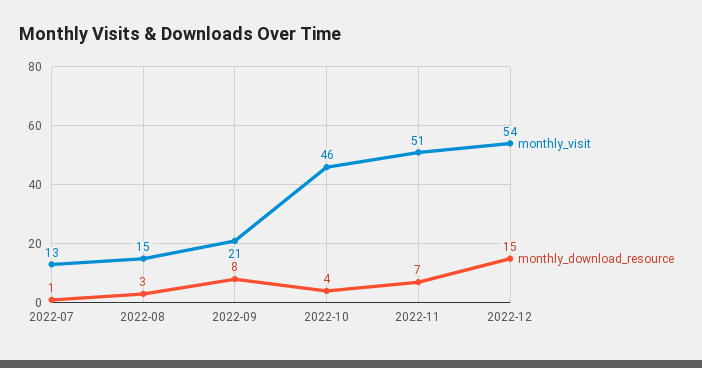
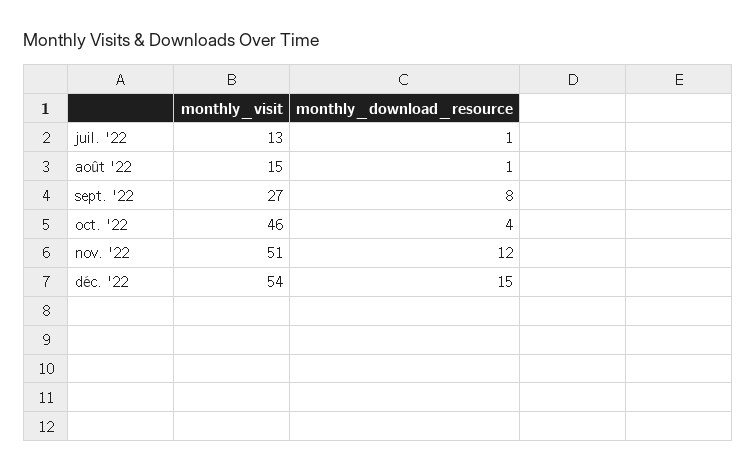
  {
    "monthly_visit": {
      "2022-07": 13,
      "2022-08": 15,
-     "2022-09": 21,
+     "2022-09": 27,
      "2022-10": 46,
      "2022-11": 51,
      "2022-12": 54
    },
    "monthly_download_resource": {
      "2022-07": 1,
-     "2022-08": 3,
+     "2022-08": 1,
      "2022-09": 8,
      "2022-10": 4,
-     "2022-11": 7,
+     "2022-11": 12,
      "2022-12": 15
    }
  }

